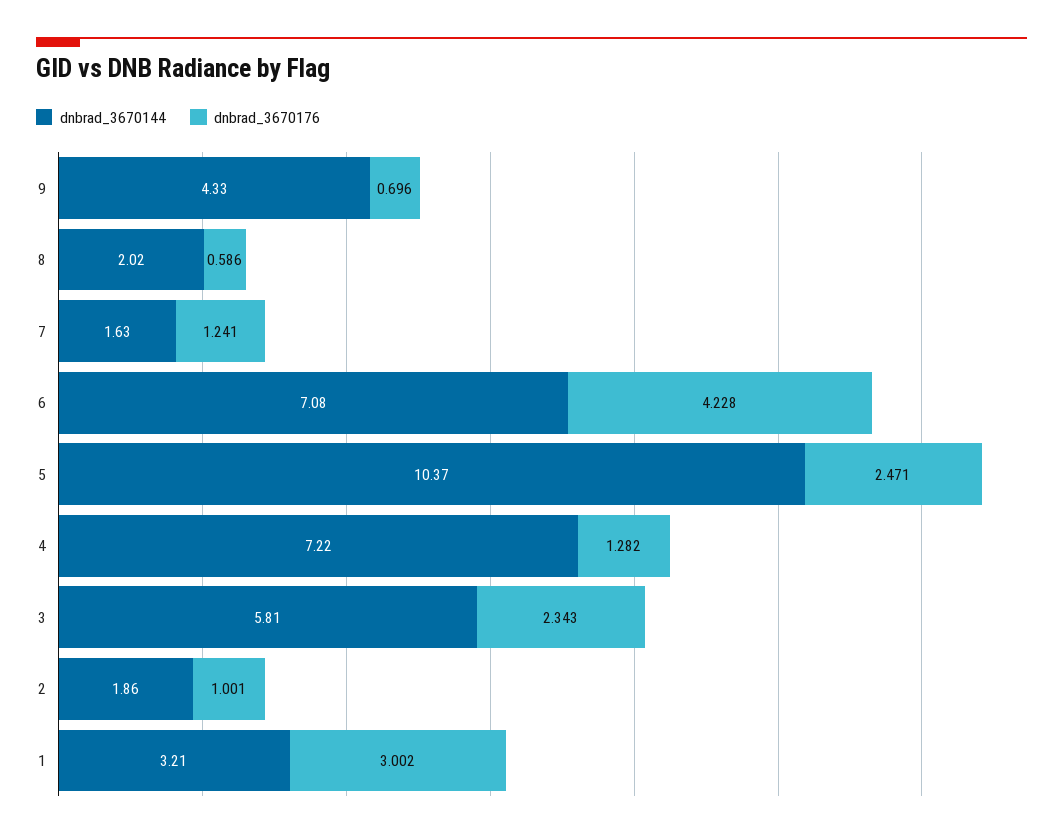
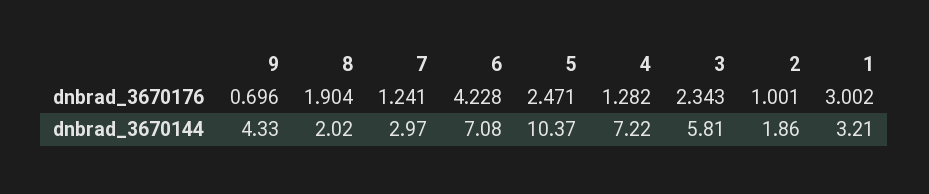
  {
    "dnbrad_3670144": {
      "9": 4.33,
      "8": 2.02,
-     "7": 1.63,
+     "7": 2.97,
      "6": 7.08,
      "5": 10.37,
      "4": 7.22,
      "3": 5.81,
      "2": 1.86,
      "1": 3.21
    },
    "dnbrad_3670176": {
      "9": 0.696,
-     "8": 0.586,
+     "8": 1.904,
      "7": 1.241,
      "6": 4.228,
      "5": 2.471,
      "4": 1.282,
      "3": 2.343,
      "2": 1.001,
      "1": 3.002
    }
  }

